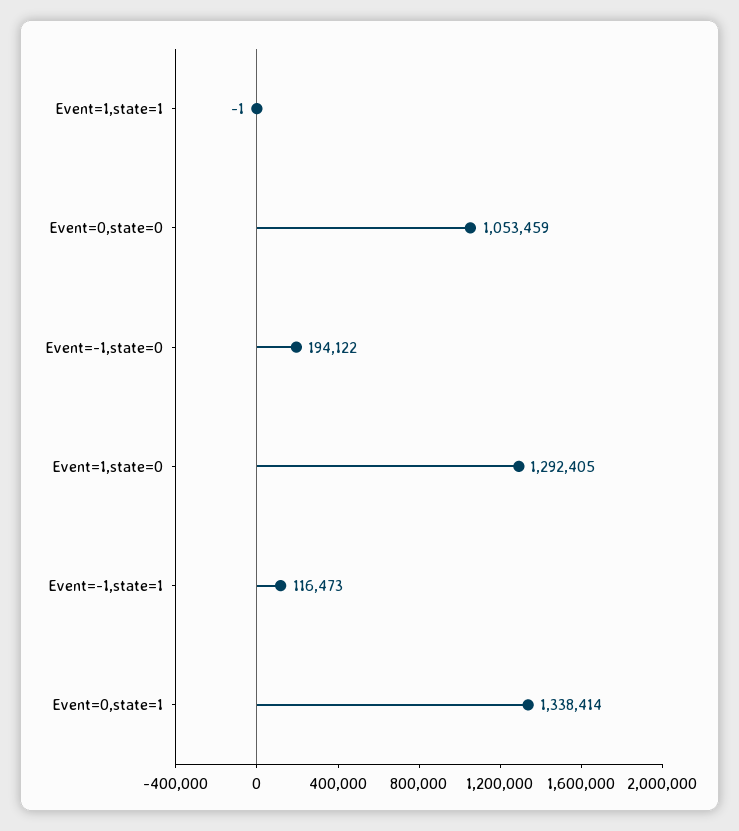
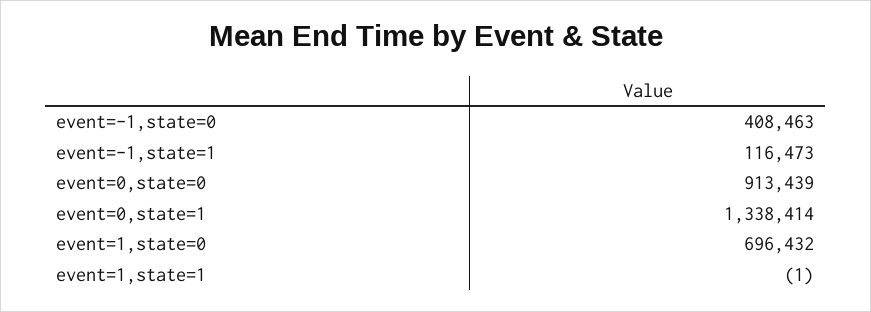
  {
    "Event=1,state=1": -1,
-   "Event=0,state=0": 1053459,
+   "Event=0,state=0": 913439,
-   "Event=-1,state=0": 194122,
+   "Event=-1,state=0": 408463,
-   "Event=1,state=0": 1292405,
+   "Event=1,state=0": 696432,
    "Event=-1,state=1": 116473,
    "Event=0,state=1": 1338414
  }

